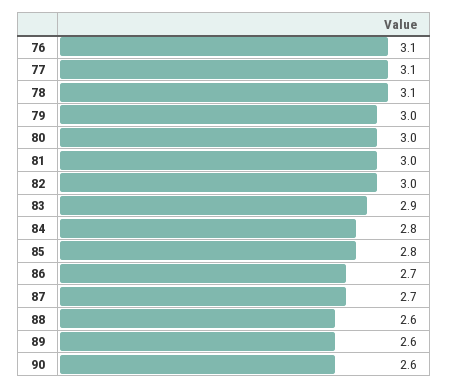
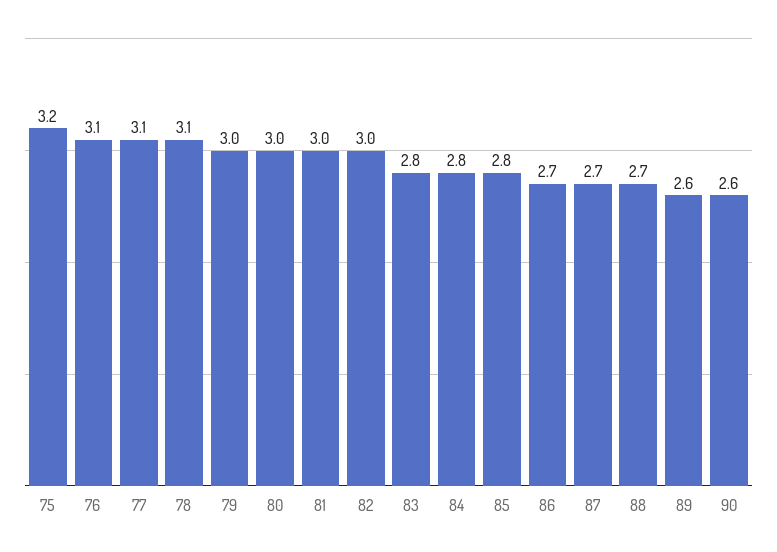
  {
    "76": 3.1,
    "77": 3.1,
    "78": 3.1,
    "79": 3,
    "80": 3,
    "81": 3,
    "82": 3,
-   "83": 2.9,
+   "83": 2.8,
    "84": 2.8,
    "85": 2.8,
    "86": 2.7,
    "87": 2.7,
-   "88": 2.6,
+   "88": 2.7,
    "89": 2.6,
-   "90": 2.6
+   "90": 2.6,
+   "75": 3.2
  }

